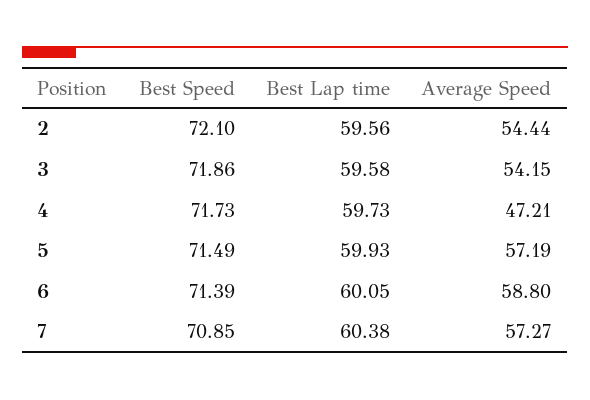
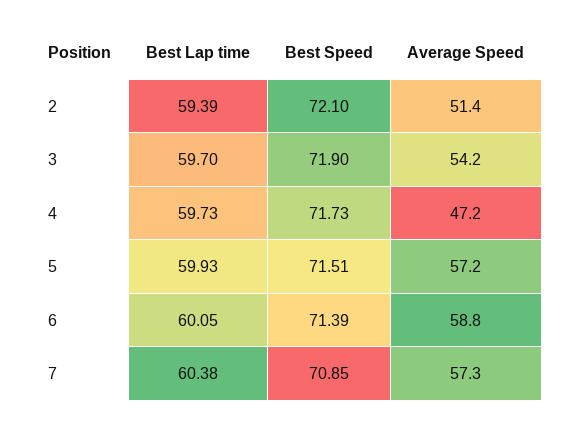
  {
    "Best Speed": {
      "2": 72.1,
-     "3": 71.86,
+     "3": 71.9,
      "4": 71.73,
-     "5": 71.49,
+     "5": 71.51,
      "6": 71.39,
      "7": 70.85
    },
    "Best Lap time": {
-     "2": 59.56,
+     "2": 59.39,
-     "3": 59.58,
+     "3": 59.7,
      "4": 59.73,
      "5": 59.93,
      "6": 60.05,
      "7": 60.38
    },
    "Average Speed": {
-     "2": 54.44,
+     "2": 51.4,
      "3": 54.15,
      "4": 47.21,
      "5": 57.19,
      "6": 58.8,
      "7": 57.27
    }
  }

